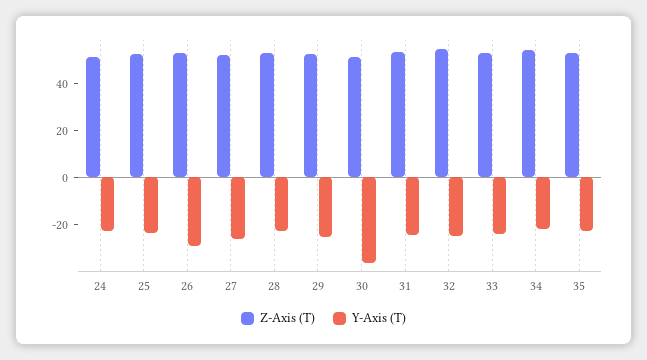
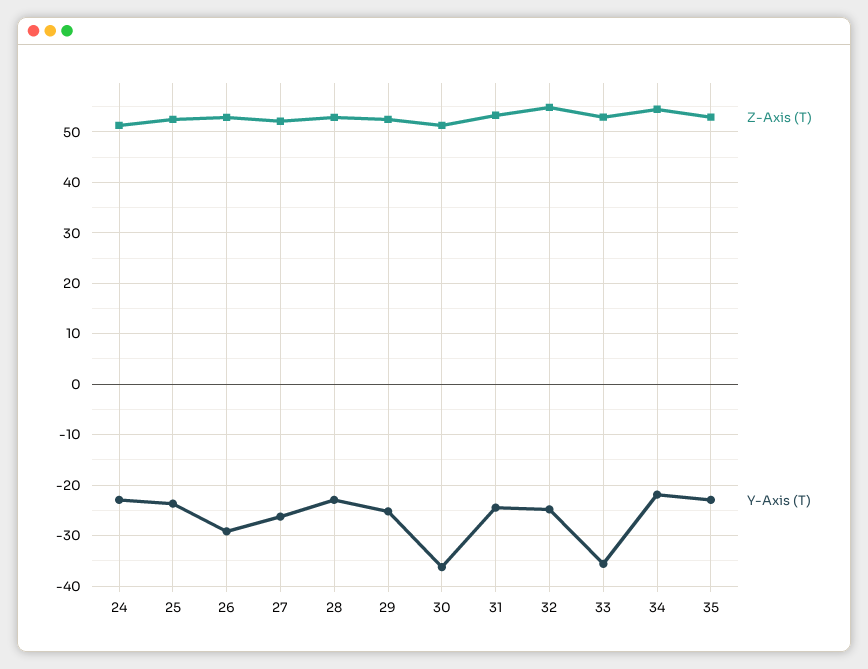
  {
    "Z-Axis (T)": {
      "24": 52,
      "25": 52,
      "26": 52,
      "27": 52,
      "28": 52,
      "29": 52,
      "30": 52,
      "31": 54,
      "32": 54,
      "33": 52,
      "34": 54,
      "35": 52
    },
    "Y-Axis (T)": {
      "24": -22,
      "25": -24,
      "26": -30,
      "27": -26,
      "28": -22,
      "29": -26,
      "30": -36,
      "31": -24,
      "32": -24,
-     "33": -25,
+     "33": -36,
      "34": -22,
      "35": -22
    }
  }

